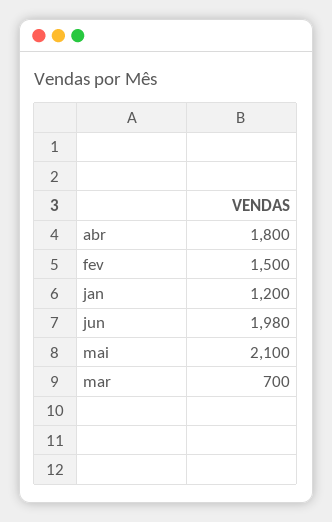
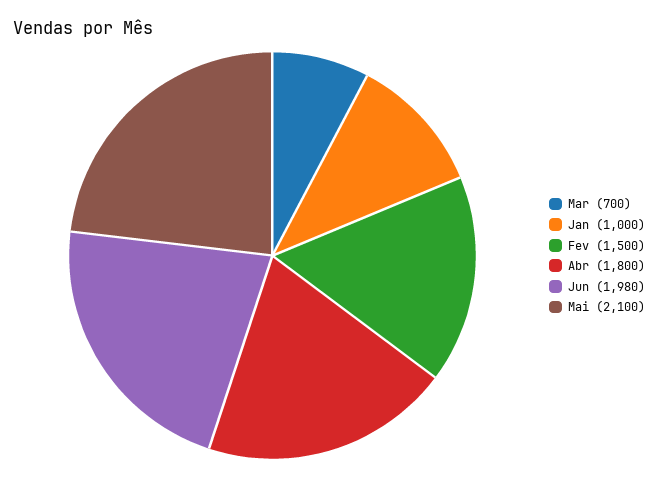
  {
    "abr": 1800,
    "fev": 1500,
-   "jan": 1200,
+   "jan": 1000,
    "jun": 1980,
    "mai": 2100,
    "mar": 700
  }

